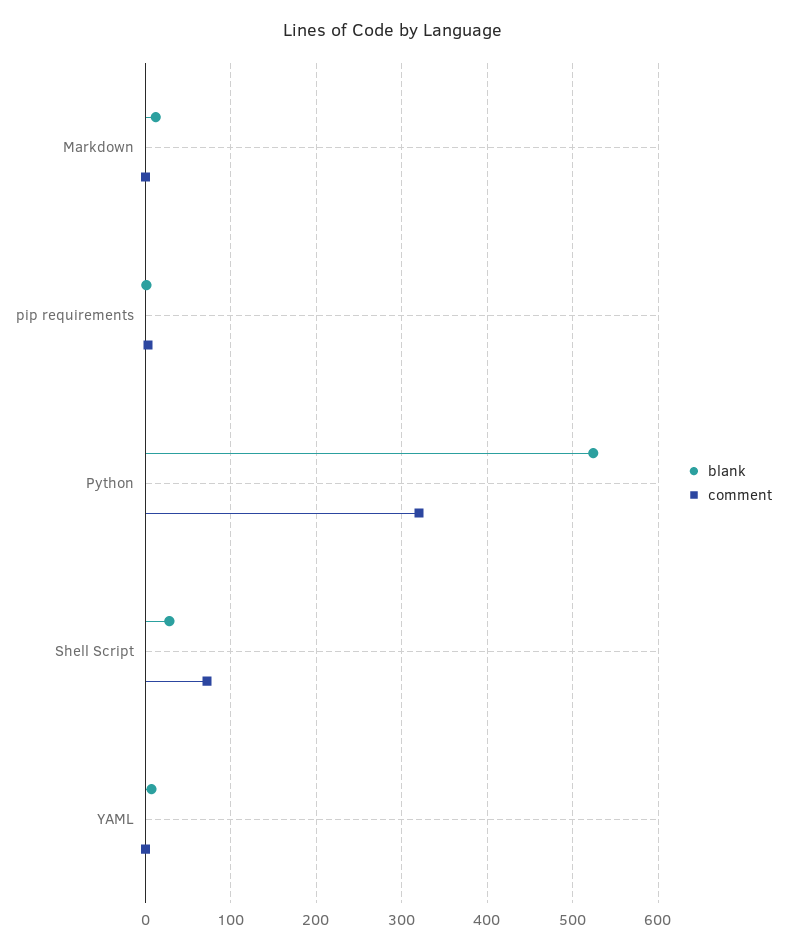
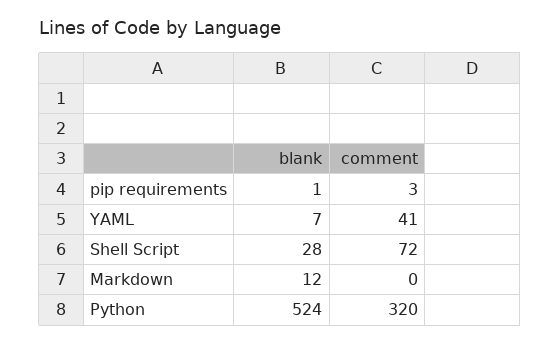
  {
    "blank": {
      "Markdown": 12,
      "pip requirements": 1,
      "Python": 524,
      "Shell Script": 28,
      "YAML": 7
    },
    "comment": {
      "Markdown": 0,
      "pip requirements": 3,
      "Python": 320,
      "Shell Script": 72,
-     "YAML": 0
+     "YAML": 41
    }
  }

